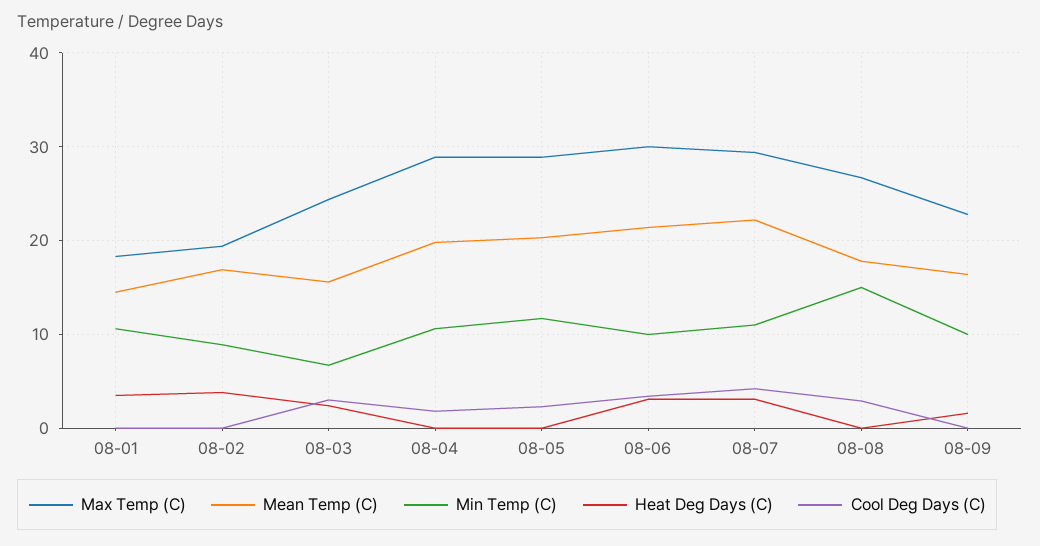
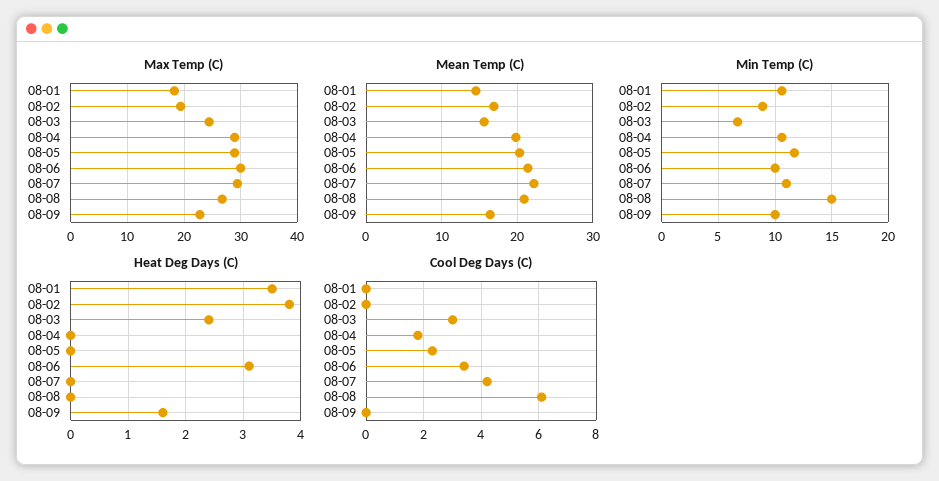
  {
    "Max Temp (C)": {
      "08-01": 18,
      "08-02": 19,
      "08-03": 24,
      "08-04": 29,
      "08-05": 29,
      "08-06": 30,
      "08-07": 29,
      "08-08": 27,
      "08-09": 23
    },
    "Mean Temp (C)": {
      "08-01": 15,
      "08-02": 17,
      "08-03": 16,
      "08-04": 20,
      "08-05": 20,
      "08-06": 21,
      "08-07": 22,
-     "08-08": 18,
+     "08-08": 21,
      "08-09": 16
    },
    "Min Temp (C)": {
      "08-01": 11,
      "08-02": 9,
      "08-03": 7,
      "08-04": 11,
      "08-05": 12,
      "08-06": 10,
      "08-07": 11,
      "08-08": 15,
      "08-09": 10
    },
    "Heat Deg Days (C)": {
      "08-01": 3.5,
      "08-02": 4,
      "08-03": 2.5,
      "08-04": 0,
      "08-05": 0,
      "08-06": 3,
-     "08-07": 3,
+     "08-07": 0,
      "08-08": 0,
      "08-09": 1.5
    },
    "Cool Deg Days (C)": {
      "08-01": 0,
      "08-02": 0,
      "08-03": 3,
      "08-04": 2,
      "08-05": 2.5,
      "08-06": 3.5,
      "08-07": 4,
-     "08-08": 3,
+     "08-08": 6,
      "08-09": 0
    }
  }

